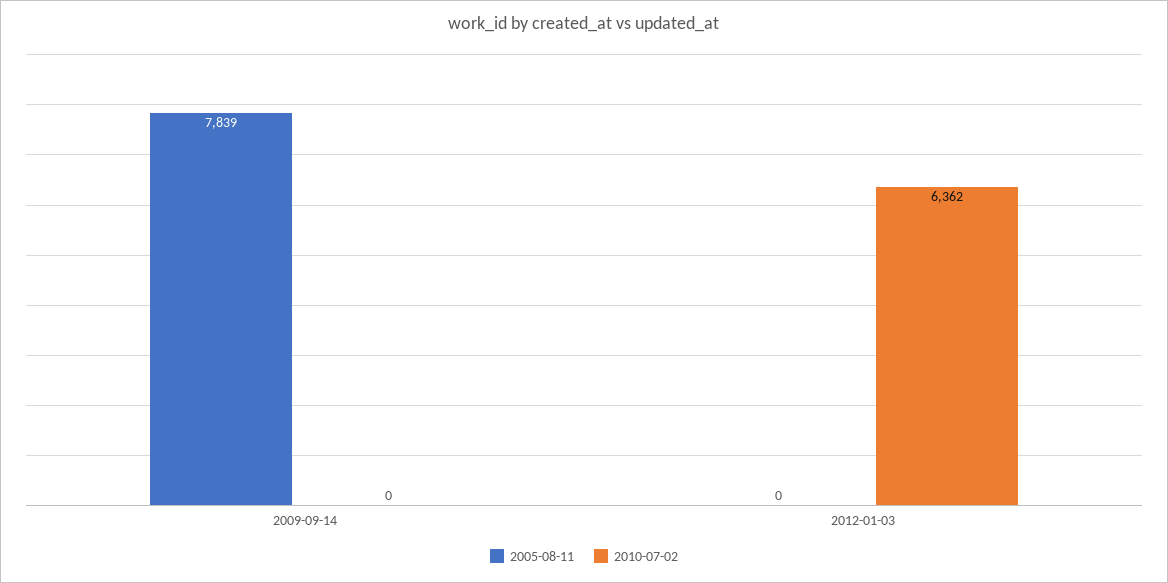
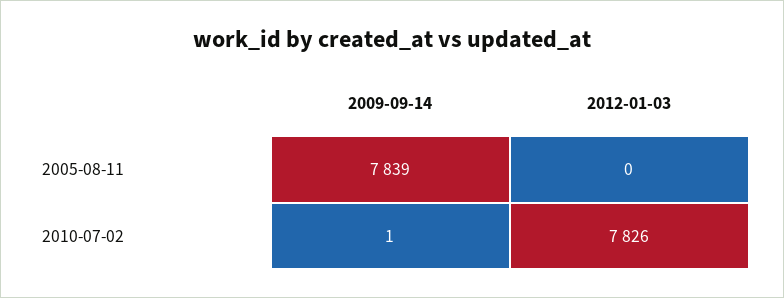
  {
    "2005-08-11": {
      "2009-09-14": 7839,
      "2012-01-03": 0
    },
    "2010-07-02": {
-     "2009-09-14": 0,
+     "2009-09-14": 1,
-     "2012-01-03": 6362
+     "2012-01-03": 7826
    }
  }

